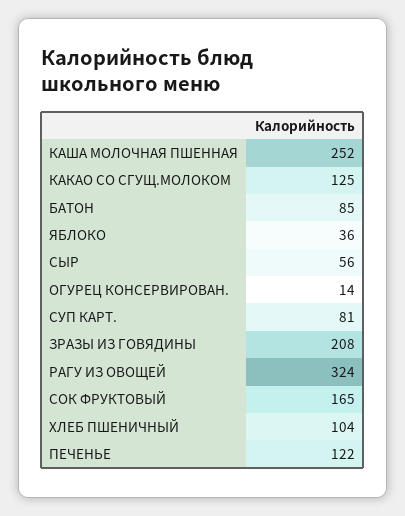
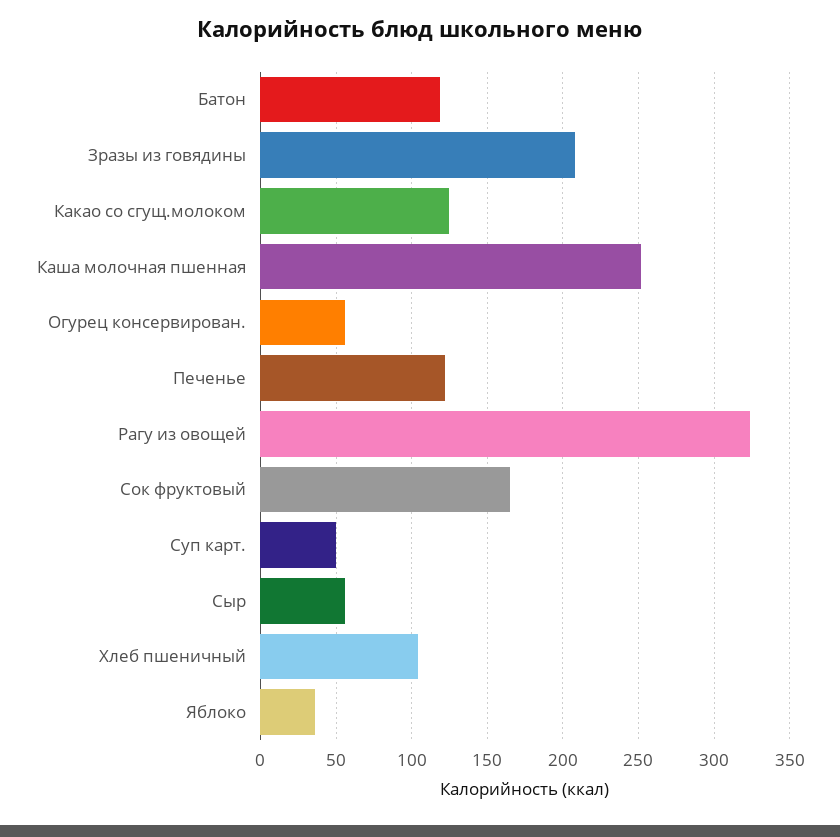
  {
    "КАША МОЛОЧНАЯ ПШЕННАЯ": 252,
    "КАКАО СО СГУЩ.МОЛОКОМ": 125,
-   "БАТОН": 85,
+   "БАТОН": 120,
    "ЯБЛОКО": 36,
    "СЫР": 56,
-   "ОГУРЕЦ КОНСЕРВИРОВАН.": 14,
+   "ОГУРЕЦ КОНСЕРВИРОВАН.": 55,
-   "СУП КАРТ.": 81,
+   "СУП КАРТ.": 50,
    "ЗРАЗЫ ИЗ ГОВЯДИНЫ": 208,
    "РАГУ ИЗ ОВОЩЕЙ": 324,
    "СОК ФРУКТОВЫЙ": 165,
    "ХЛЕБ ПШЕНИЧНЫЙ": 104,
    "ПЕЧЕНЬЕ": 122
  }

